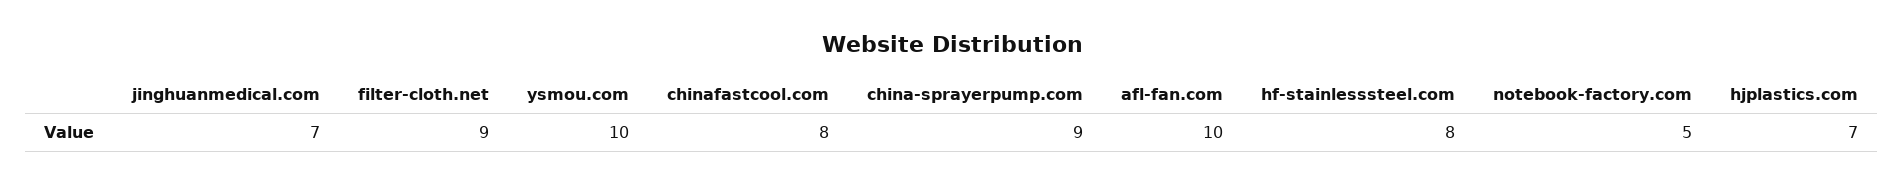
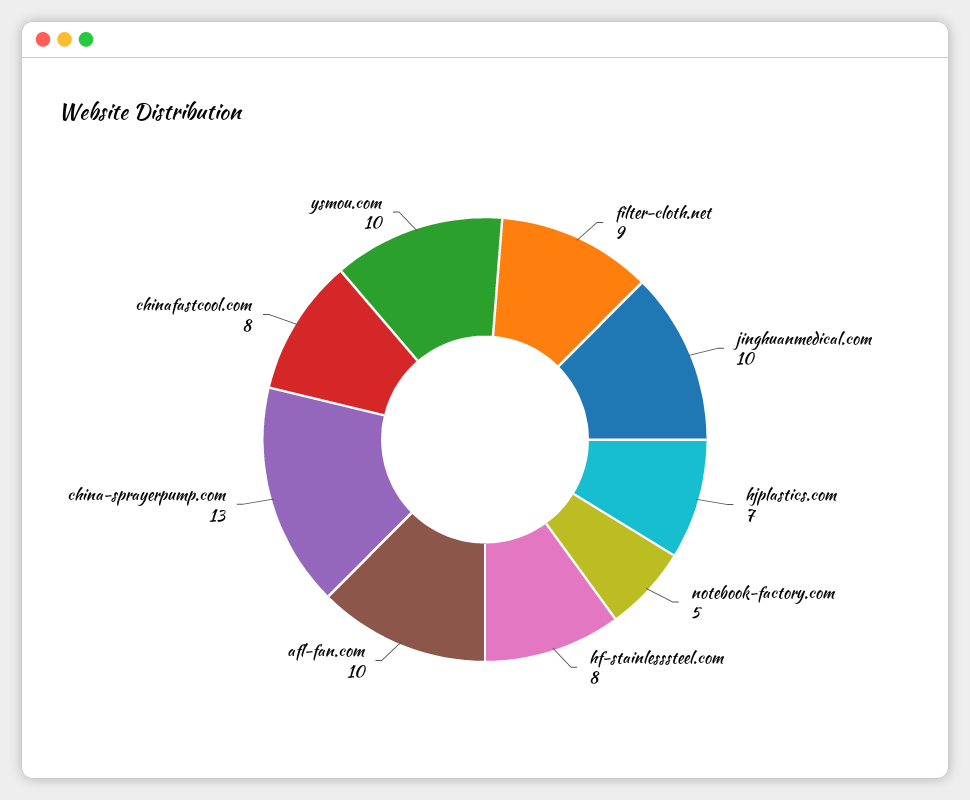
  {
-   "jinghuanmedical.com": 7,
+   "jinghuanmedical.com": 10,
    "filter-cloth.net": 9,
    "ysmou.com": 10,
    "chinafastcool.com": 8,
-   "china-sprayerpump.com": 9,
+   "china-sprayerpump.com": 13,
    "afl-fan.com": 10,
    "hf-stainlesssteel.com": 8,
    "notebook-factory.com": 5,
    "hjplastics.com": 7
  }

